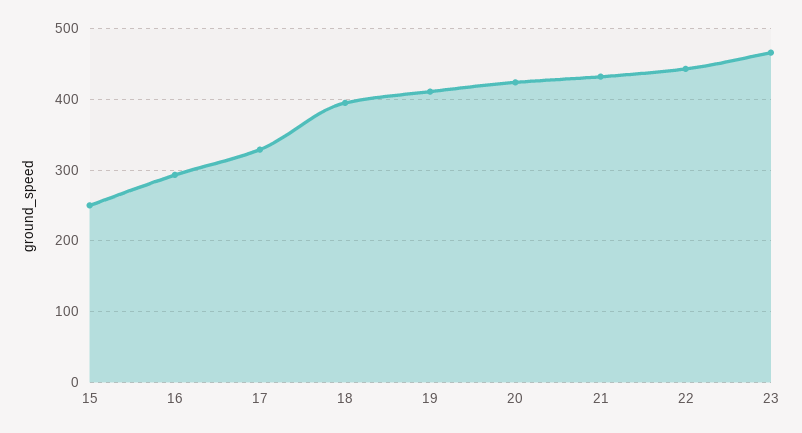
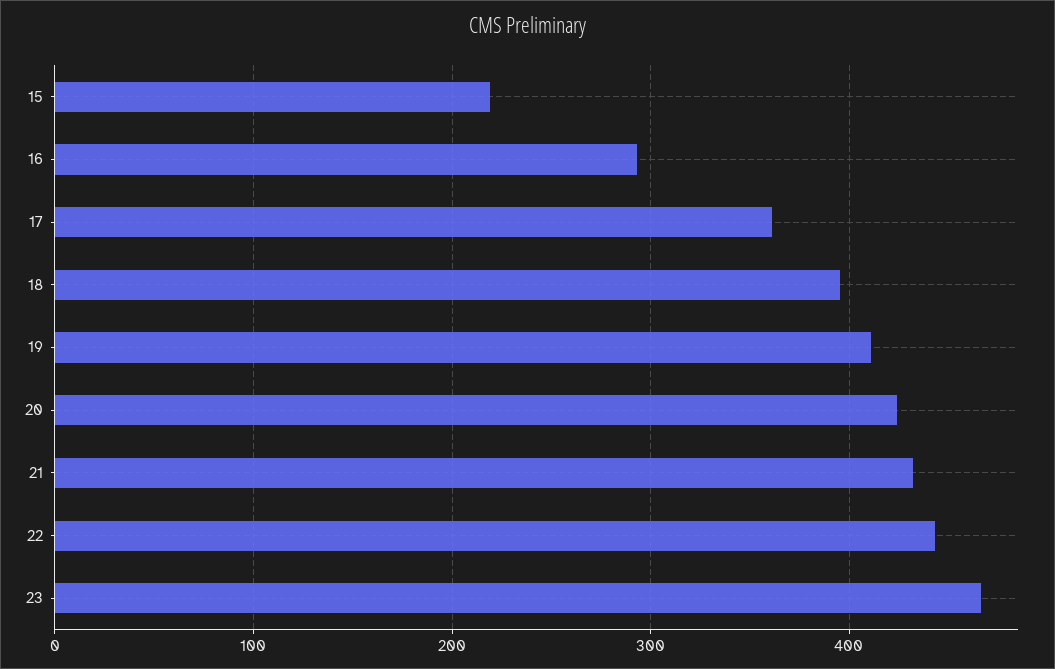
  {
-   "15": 250,
+   "15": 220,
    "16": 290,
-   "17": 330,
+   "17": 360,
    "18": 400,
    "19": 410,
    "20": 420,
    "21": 430,
    "22": 440,
    "23": 470
  }

